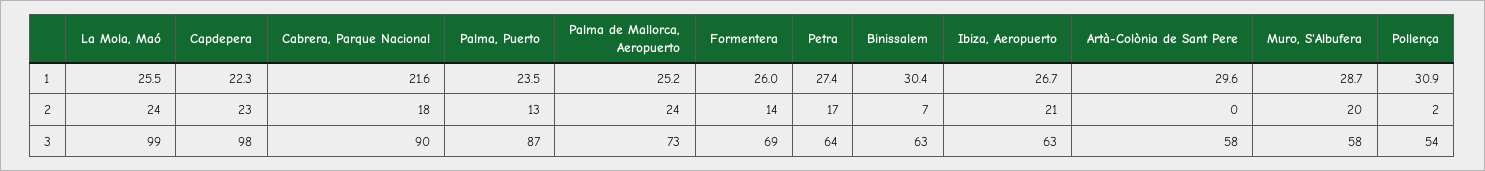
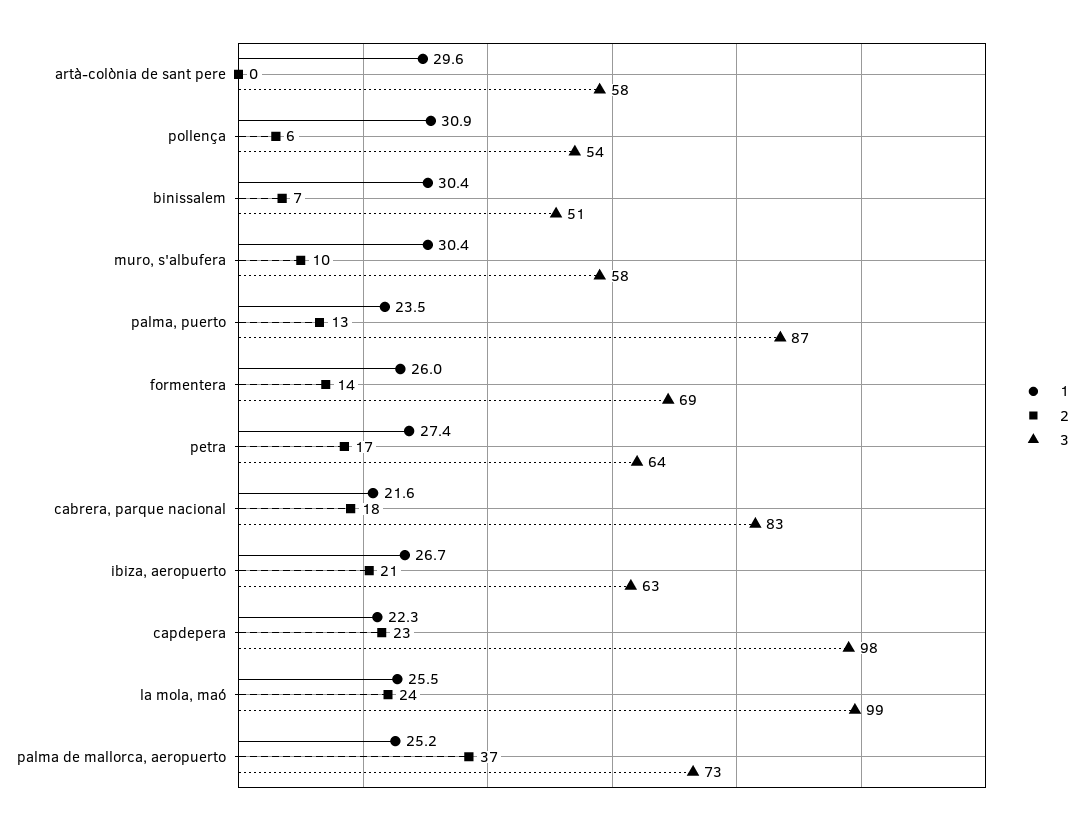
  {
    "1": {
      "La Mola, Maó": 25.5,
      "Capdepera": 22.3,
      "Cabrera, Parque Nacional": 21.6,
      "Palma, Puerto": 23.5,
      "Palma de Mallorca, Aeropuerto": 25.2,
      "Formentera": 26,
      "Petra": 27.4,
      "Binissalem": 30.4,
      "Ibiza, Aeropuerto": 26.7,
      "Artà-Colònia de Sant Pere": 29.6,
-     "Muro, S'Albufera": 28.7,
+     "Muro, S'Albufera": 30.4,
      "Pollença": 30.9
    },
    "2": {
      "La Mola, Maó": 24,
      "Capdepera": 23,
      "Cabrera, Parque Nacional": 18,
      "Palma, Puerto": 13,
-     "Palma de Mallorca, Aeropuerto": 24,
+     "Palma de Mallorca, Aeropuerto": 37,
      "Formentera": 14,
      "Petra": 17,
      "Binissalem": 7,
      "Ibiza, Aeropuerto": 21,
      "Artà-Colònia de Sant Pere": 0,
-     "Muro, S'Albufera": 20,
+     "Muro, S'Albufera": 10,
-     "Pollença": 2
+     "Pollença": 6
    },
    "3": {
      "La Mola, Maó": 99,
      "Capdepera": 98,
-     "Cabrera, Parque Nacional": 90,
+     "Cabrera, Parque Nacional": 83,
      "Palma, Puerto": 87,
      "Palma de Mallorca, Aeropuerto": 73,
      "Formentera": 69,
      "Petra": 64,
-     "Binissalem": 63,
+     "Binissalem": 51,
      "Ibiza, Aeropuerto": 63,
      "Artà-Colònia de Sant Pere": 58,
      "Muro, S'Albufera": 58,
      "Pollença": 54
    }
  }

